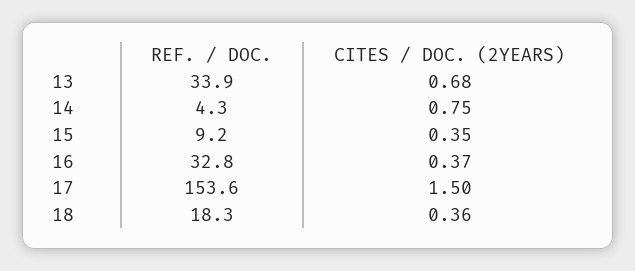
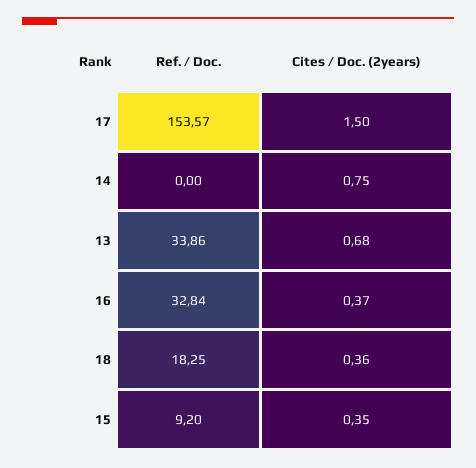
  {
    "REF. / DOC.": {
      "13": 33.86,
-     "14": 4.3,
+     "14": 0,
      "15": 9.2,
      "16": 32.84,
      "17": 153.57,
      "18": 18.25
    },
    "CITES / DOC. (2YEARS)": {
      "13": 0.68,
      "14": 0.75,
      "15": 0.35,
      "16": 0.37,
      "17": 1.5,
      "18": 0.36
    }
  }

